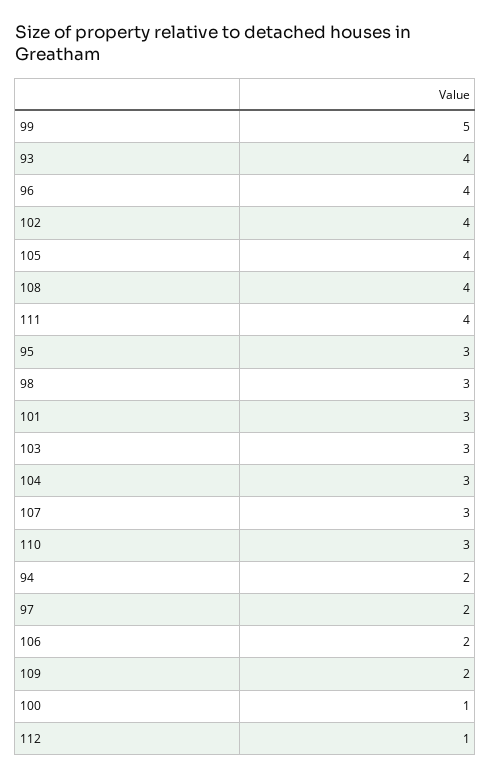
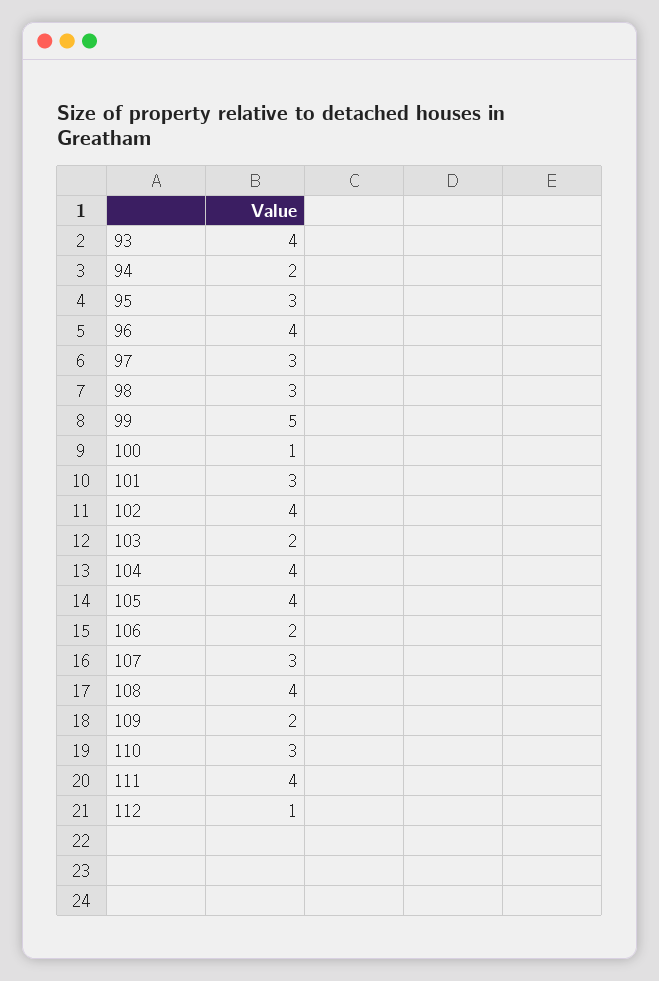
  {
    "99": 5,
    "93": 4,
    "96": 4,
    "102": 4,
    "105": 4,
    "108": 4,
    "111": 4,
    "95": 3,
    "98": 3,
    "101": 3,
-   "103": 3,
+   "103": 2,
-   "104": 3,
+   "104": 4,
    "107": 3,
    "110": 3,
    "94": 2,
-   "97": 2,
+   "97": 3,
    "106": 2,
    "109": 2,
    "100": 1,
    "112": 1
  }

